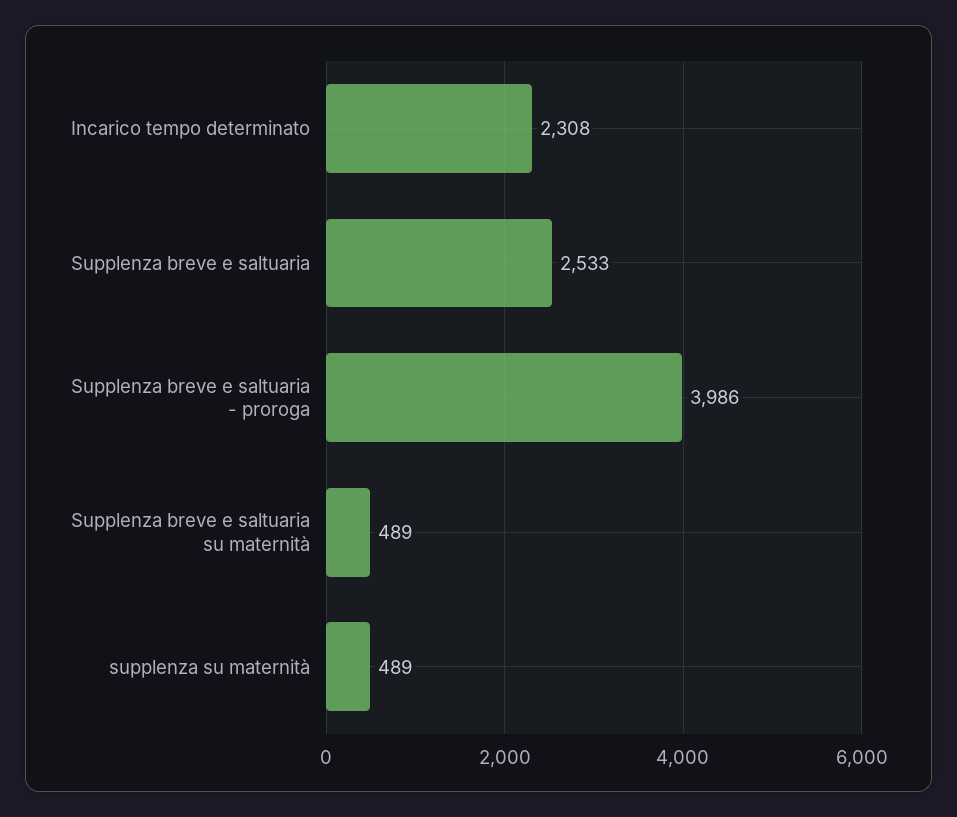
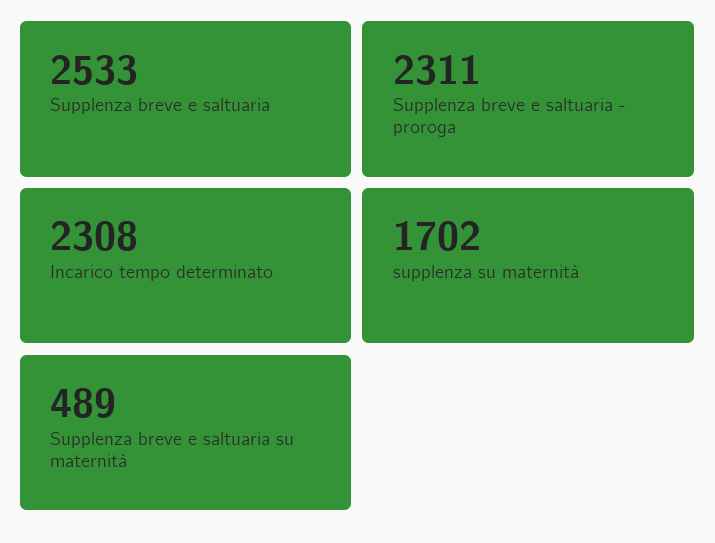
  {
    "Incarico tempo determinato": 2308,
    "Supplenza breve e saltuaria": 2533,
-   "Supplenza breve e saltuaria - proroga": 3986,
+   "Supplenza breve e saltuaria - proroga": 2311,
    "Supplenza breve e saltuaria su maternità": 489,
-   "supplenza su maternità": 489
+   "supplenza su maternità": 1702
  }

